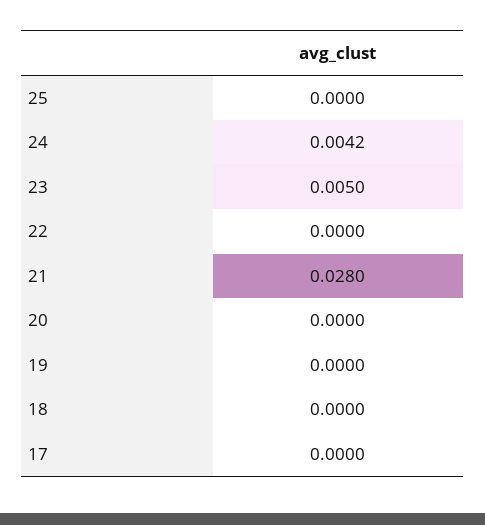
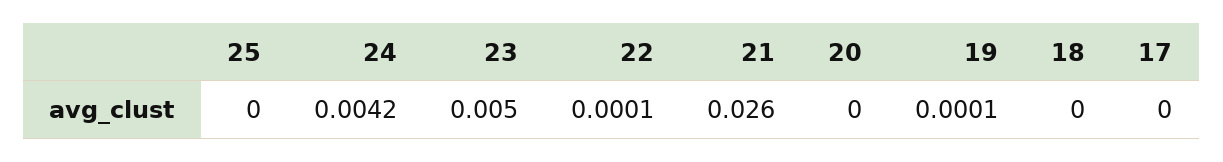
  {
    "25": 0,
    "24": 0.0042,
    "23": 0.005,
-   "22": 0,
+   "22": 0.0001,
-   "21": 0.028,
+   "21": 0.026,
    "20": 0,
-   "19": 0,
+   "19": 0.0001,
    "18": 0,
    "17": 0
  }

